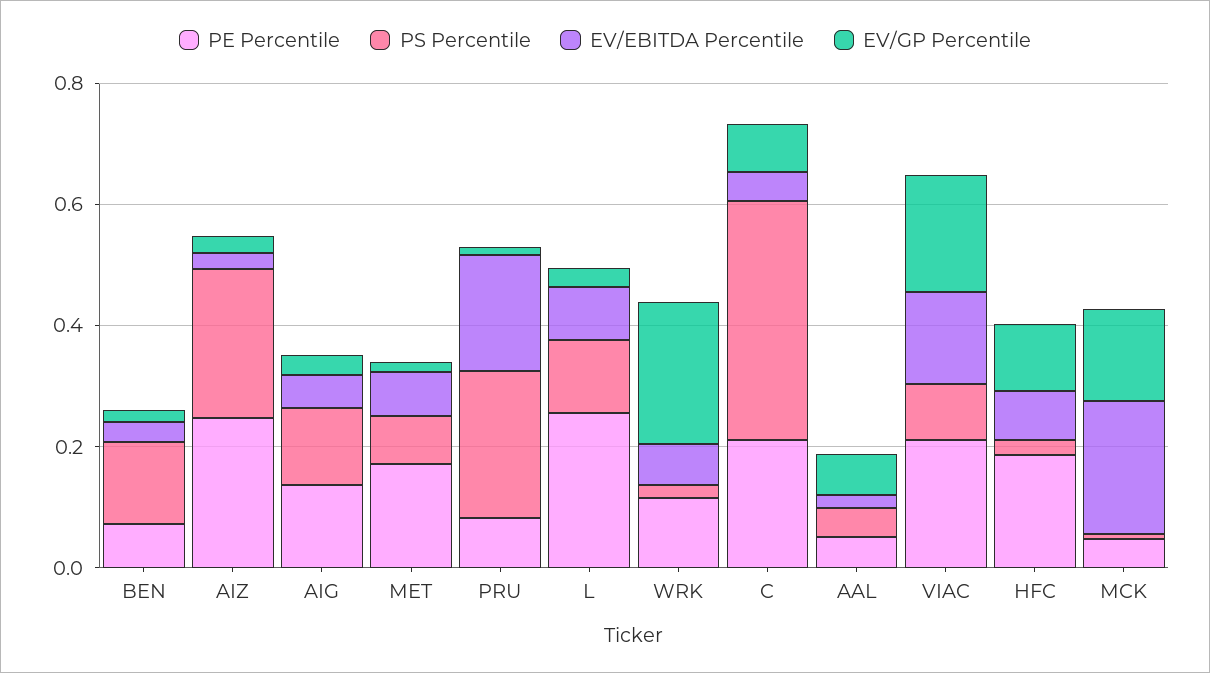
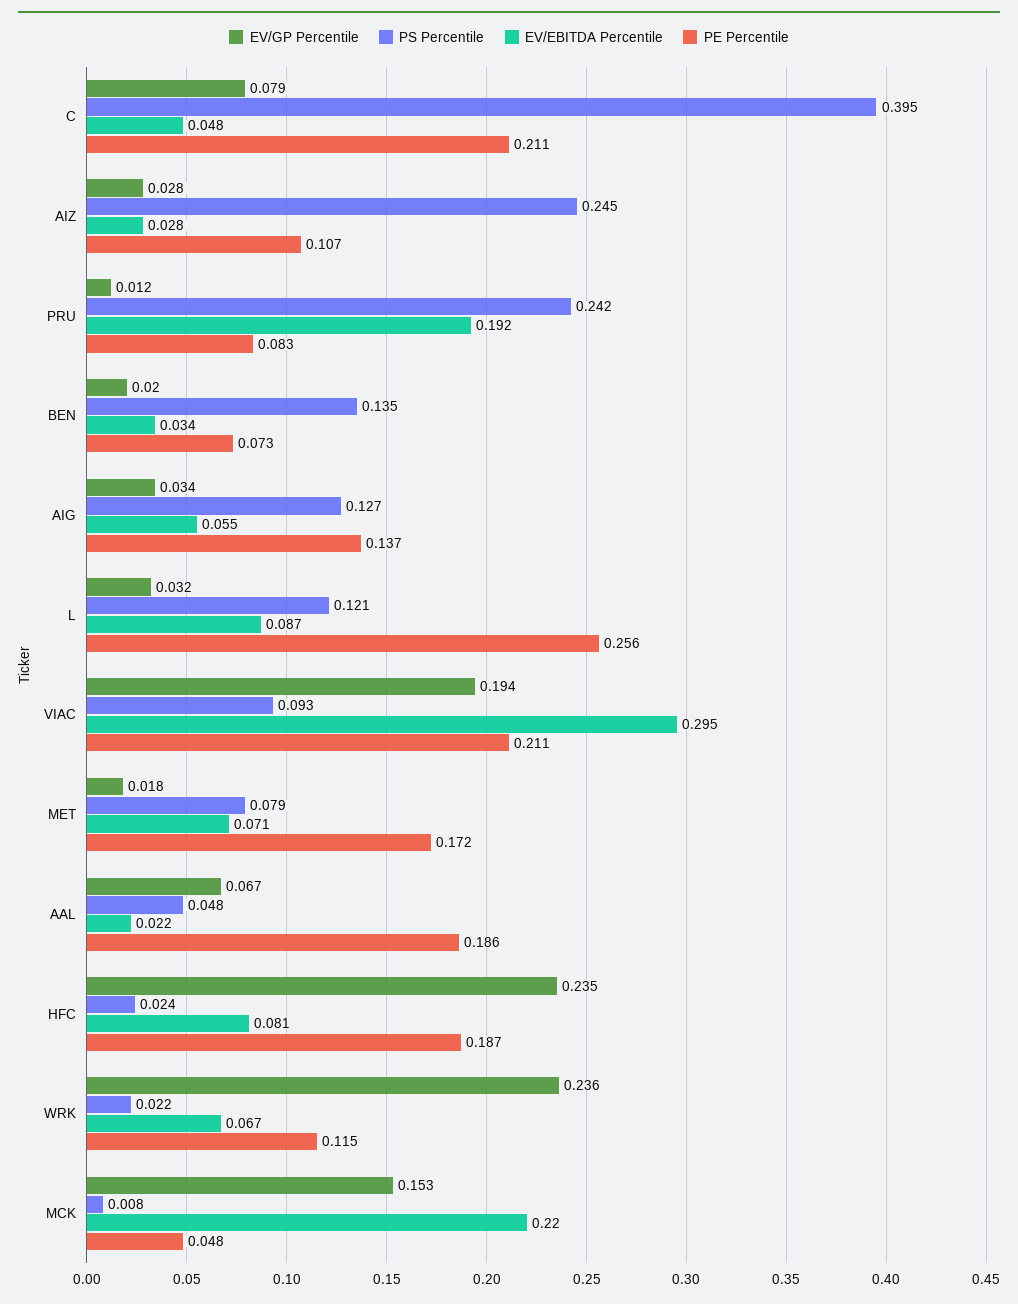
  {
    "PE Percentile": {
      "BEN": 0.073,
-     "AIZ": 0.25,
+     "AIZ": 0.107,
      "AIG": 0.137,
      "MET": 0.172,
      "PRU": 0.083,
      "L": 0.256,
      "WRK": 0.115,
      "C": 0.211,
-     "AAL": 0.05,
+     "AAL": 0.186,
      "VIAC": 0.211,
      "HFC": 0.187,
      "MCK": 0.048
    },
    "PS Percentile": {
      "BEN": 0.135,
      "AIZ": 0.245,
      "AIG": 0.127,
      "MET": 0.079,
      "PRU": 0.242,
      "L": 0.121,
      "WRK": 0.022,
      "C": 0.395,
      "AAL": 0.048,
      "VIAC": 0.093,
      "HFC": 0.024,
      "MCK": 0.008
    },
    "EV/EBITDA Percentile": {
      "BEN": 0.034,
      "AIZ": 0.028,
      "AIG": 0.055,
      "MET": 0.071,
      "PRU": 0.192,
      "L": 0.087,
      "WRK": 0.067,
      "C": 0.048,
      "AAL": 0.022,
-     "VIAC": 0.15,
+     "VIAC": 0.295,
      "HFC": 0.081,
      "MCK": 0.22
    },
    "EV/GP Percentile": {
      "BEN": 0.02,
      "AIZ": 0.028,
      "AIG": 0.034,
      "MET": 0.018,
      "PRU": 0.012,
      "L": 0.032,
      "WRK": 0.236,
      "C": 0.079,
      "AAL": 0.067,
      "VIAC": 0.194,
-     "HFC": 0.1,
+     "HFC": 0.235,
      "MCK": 0.153
    }
  }

